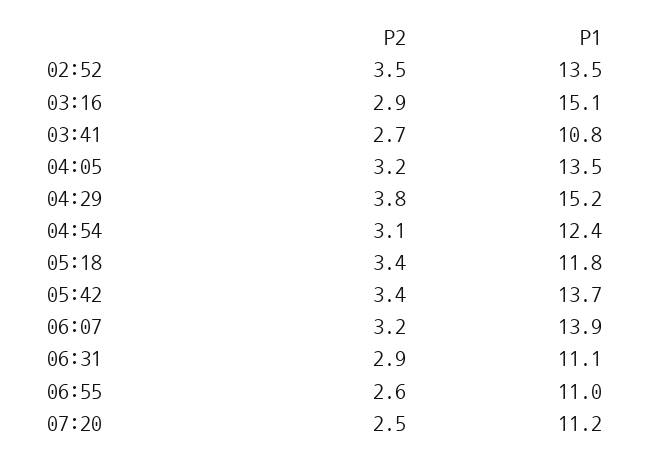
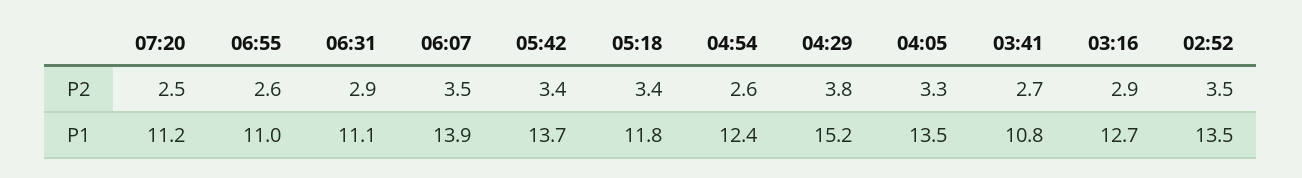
  {
    "P2": {
      "02:52": 3.5,
      "03:16": 2.9,
      "03:41": 2.7,
-     "04:05": 3.2,
+     "04:05": 3.3,
      "04:29": 3.8,
-     "04:54": 3.1,
+     "04:54": 2.6,
      "05:18": 3.4,
      "05:42": 3.4,
-     "06:07": 3.2,
+     "06:07": 3.5,
      "06:31": 2.9,
      "06:55": 2.6,
      "07:20": 2.5
    },
    "P1": {
      "02:52": 13.5,
-     "03:16": 15.1,
+     "03:16": 12.7,
      "03:41": 10.8,
      "04:05": 13.5,
      "04:29": 15.2,
      "04:54": 12.4,
      "05:18": 11.8,
      "05:42": 13.7,
      "06:07": 13.9,
      "06:31": 11.1,
      "06:55": 11,
      "07:20": 11.2
    }
  }

